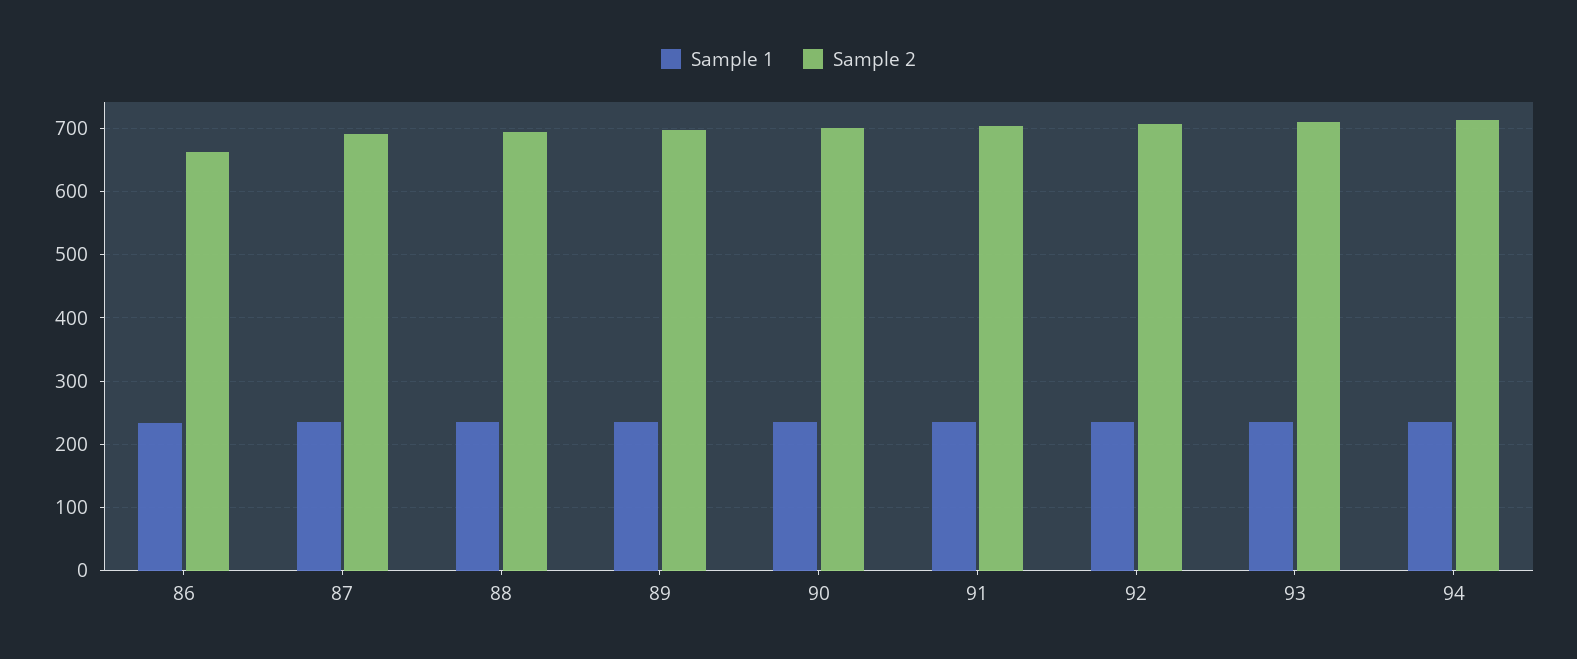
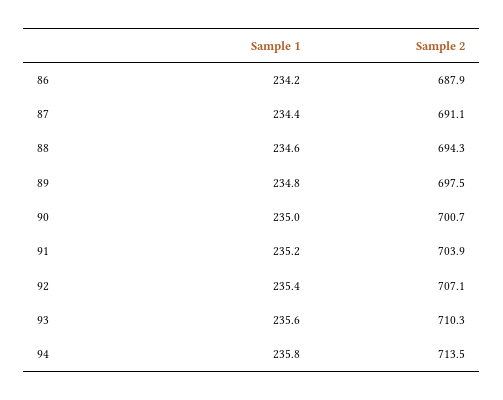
  {
    "Sample 1": {
      "86": 234.2,
      "87": 234.4,
      "88": 234.6,
      "89": 234.8,
      "90": 235,
      "91": 235.2,
      "92": 235.4,
      "93": 235.6,
      "94": 235.8
    },
    "Sample 2": {
-     "86": 660,
+     "86": 687.9,
      "87": 691.1,
      "88": 694.3,
      "89": 697.5,
      "90": 700.7,
      "91": 703.9,
      "92": 707.1,
      "93": 710.3,
      "94": 713.5
    }
  }

